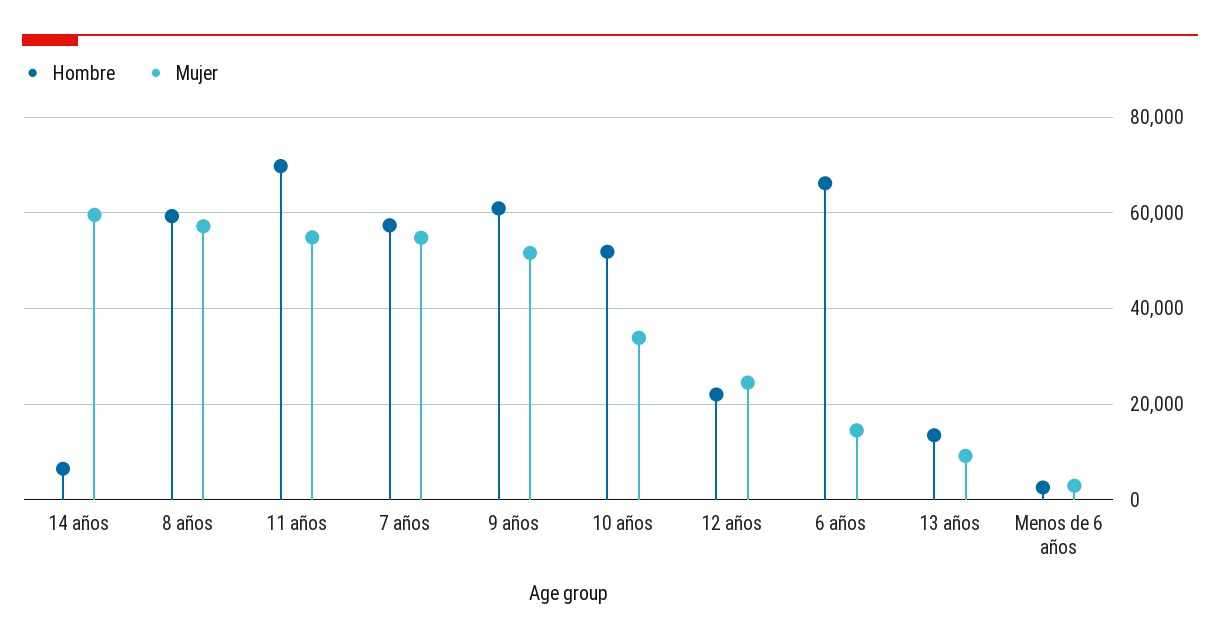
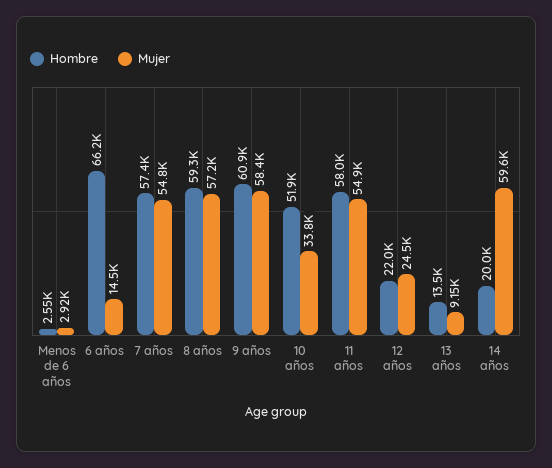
  {
    "Hombre": {
-     "14 años": 6000,
+     "14 años": 20000,
      "8 años": 59300,
-     "11 años": 70000,
+     "11 años": 58000,
      "7 años": 57400,
      "9 años": 60900,
      "10 años": 51900,
      "12 años": 22000,
      "6 años": 66200,
      "13 años": 13500,
      "Menos de 6 años": 2550
    },
    "Mujer": {
      "14 años": 59600,
      "8 años": 57200,
      "11 años": 54900,
      "7 años": 54800,
-     "9 años": 52000,
+     "9 años": 58400,
      "10 años": 33800,
      "12 años": 24500,
      "6 años": 14500,
      "13 años": 9150,
      "Menos de 6 años": 2920
    }
  }

